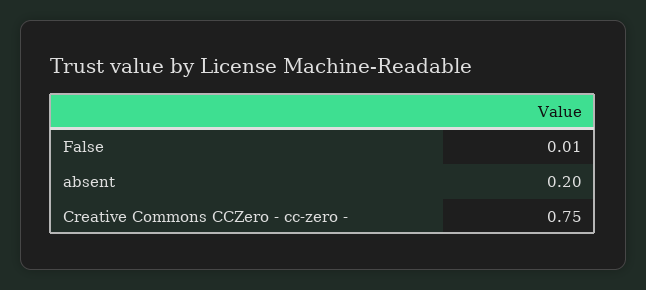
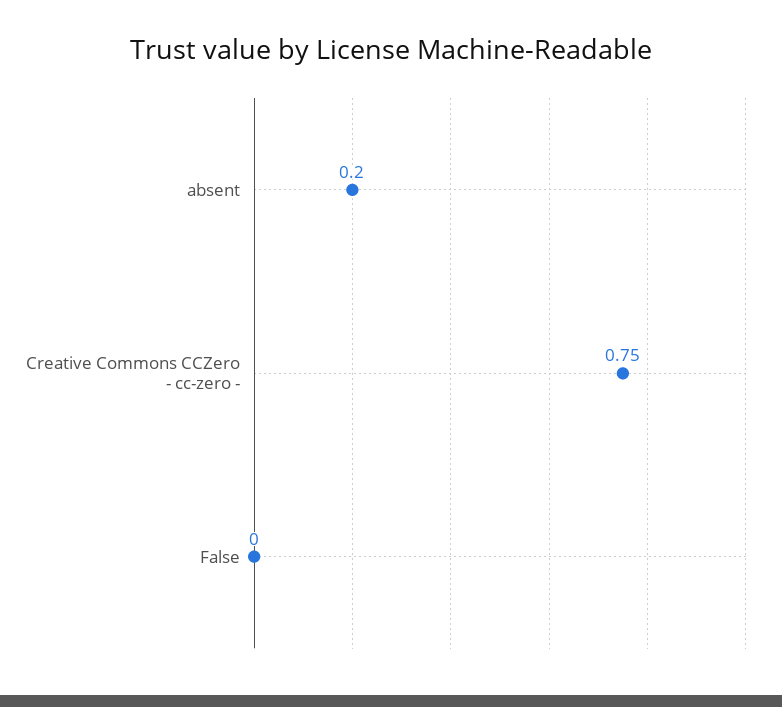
  {
-   "False": 0.01,
+   "False": 0,
    "absent": 0.2,
    "Creative Commons CCZero - cc-zero -": 0.75
  }

